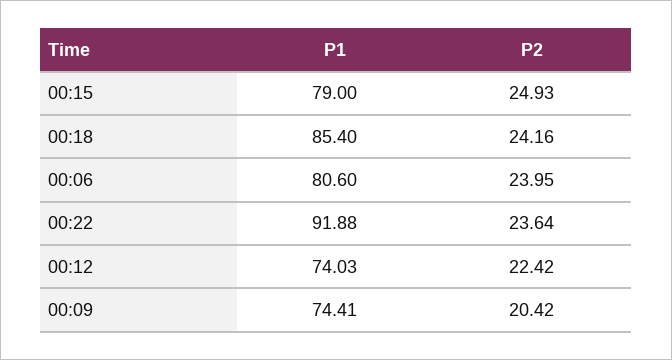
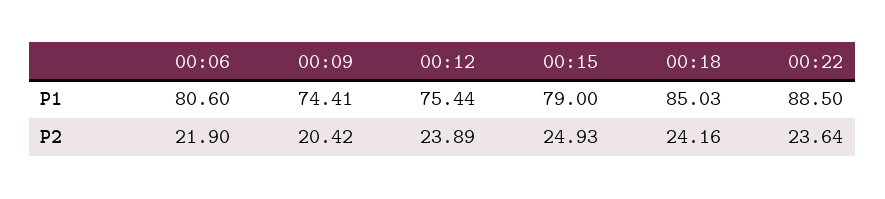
  {
    "P1": {
      "00:15": 79,
-     "00:18": 85.4,
+     "00:18": 85.03,
      "00:06": 80.6,
-     "00:22": 91.88,
+     "00:22": 88.5,
-     "00:12": 74.03,
+     "00:12": 75.44,
      "00:09": 74.41
    },
    "P2": {
      "00:15": 24.93,
      "00:18": 24.16,
-     "00:06": 23.95,
+     "00:06": 21.9,
      "00:22": 23.64,
-     "00:12": 22.42,
+     "00:12": 23.89,
      "00:09": 20.42
    }
  }

